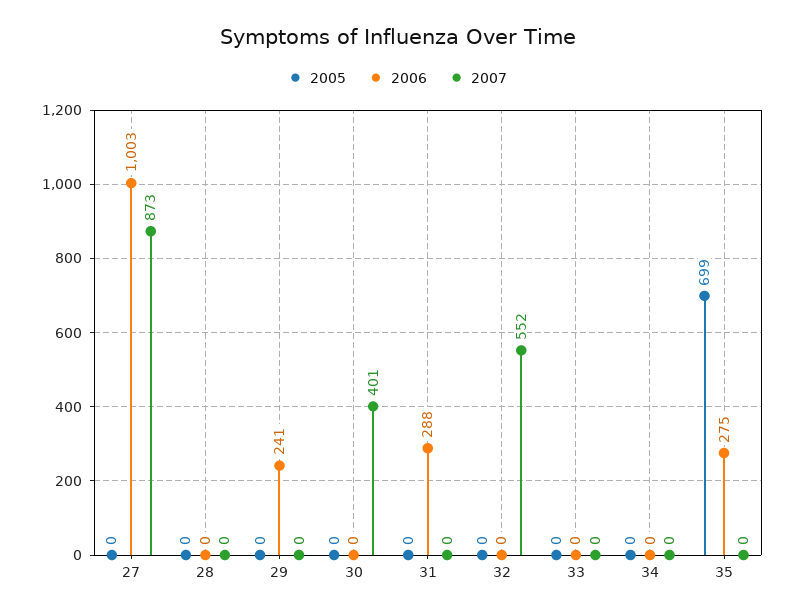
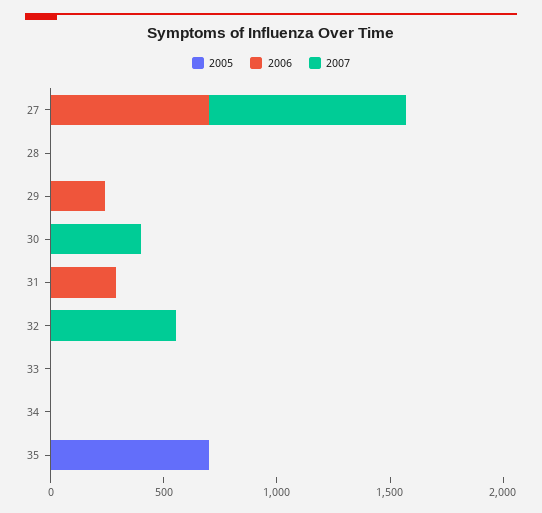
  {
    "2005": {
      "27": 0,
      "28": 0,
      "29": 0,
      "30": 0,
      "31": 0,
      "32": 0,
      "33": 0,
      "34": 0,
      "35": 699
    },
    "2006": {
-     "27": 1003,
+     "27": 700,
      "28": 0,
      "29": 241,
      "30": 0,
      "31": 288,
      "32": 0,
      "33": 0,
      "34": 0,
-     "35": 275
+     "35": 0
    },
    "2007": {
      "27": 873,
      "28": 0,
      "29": 0,
      "30": 401,
      "31": 0,
      "32": 552,
      "33": 0,
      "34": 0,
      "35": 0
    }
  }

